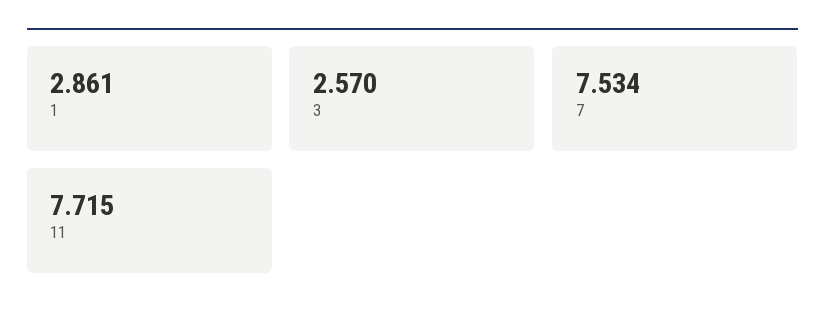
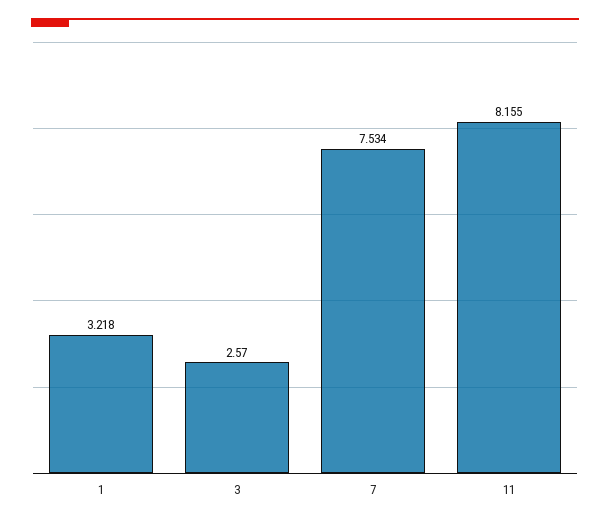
  {
-   "1": 2.861,
+   "1": 3.218,
    "3": 2.57,
    "7": 7.534,
-   "11": 7.715
+   "11": 8.155
  }

